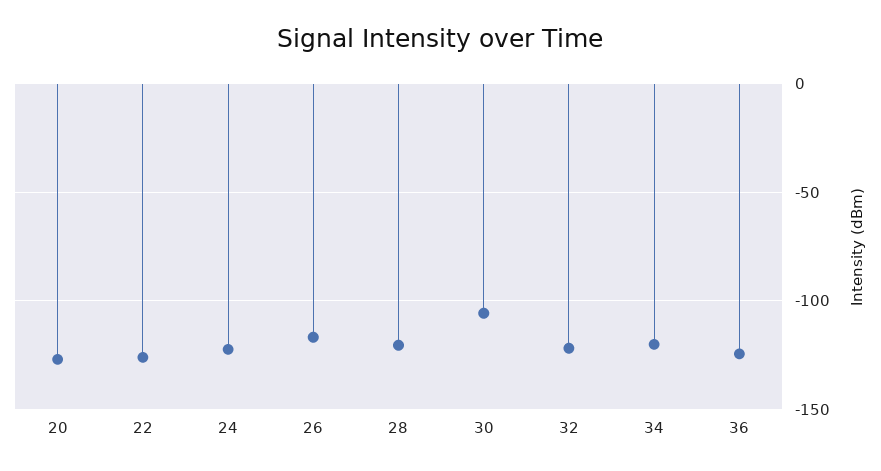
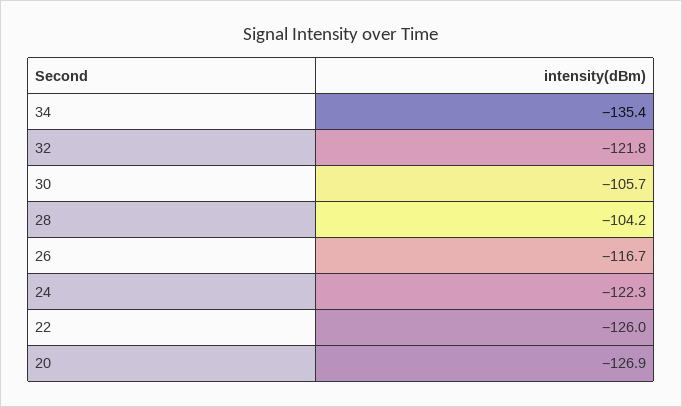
  {
    "20": -126.9,
    "22": -126,
    "24": -122.3,
    "26": -116.7,
-   "28": -120,
+   "28": -104.2,
    "30": -105.7,
    "32": -121.8,
-   "34": -120,
+   "34": -135.4
-   "36": -125
  }

